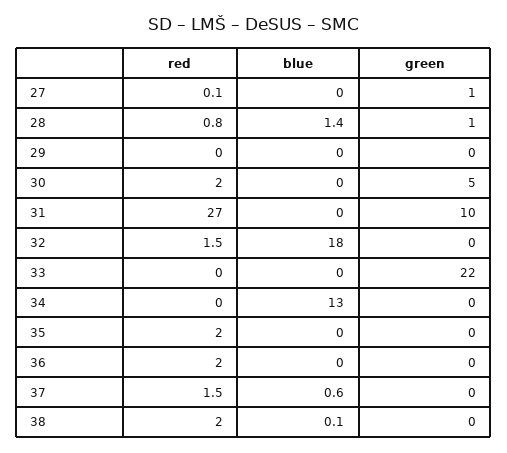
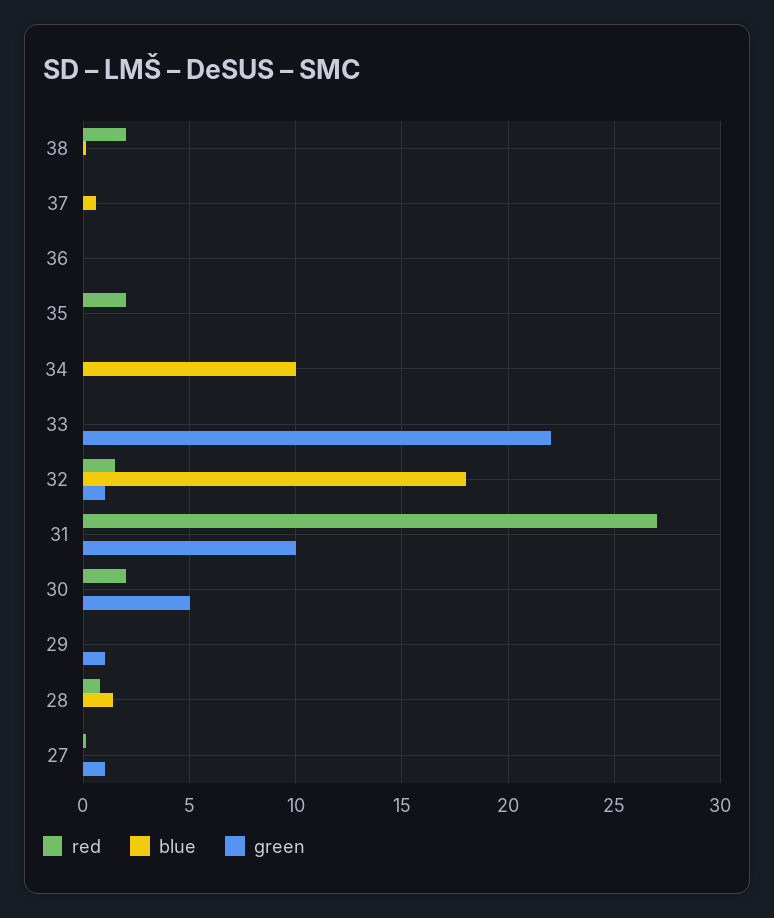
  {
    "red": {
      "27": 0.1,
      "28": 0.8,
      "29": 0,
      "30": 2,
      "31": 27,
      "32": 1.5,
      "33": 0,
      "34": 0,
      "35": 2,
-     "36": 2,
+     "36": 0,
-     "37": 1.5,
+     "37": 0,
      "38": 2
    },
    "blue": {
      "27": 0,
      "28": 1.4,
      "29": 0,
      "30": 0,
      "31": 0,
      "32": 18,
      "33": 0,
-     "34": 13,
+     "34": 10,
      "35": 0,
      "36": 0,
      "37": 0.6,
      "38": 0.1
    },
    "green": {
      "27": 1,
-     "28": 1,
+     "28": 0,
-     "29": 0,
+     "29": 1,
      "30": 5,
      "31": 10,
-     "32": 0,
+     "32": 1,
      "33": 22,
      "34": 0,
      "35": 0,
      "36": 0,
      "37": 0,
      "38": 0
    }
  }

